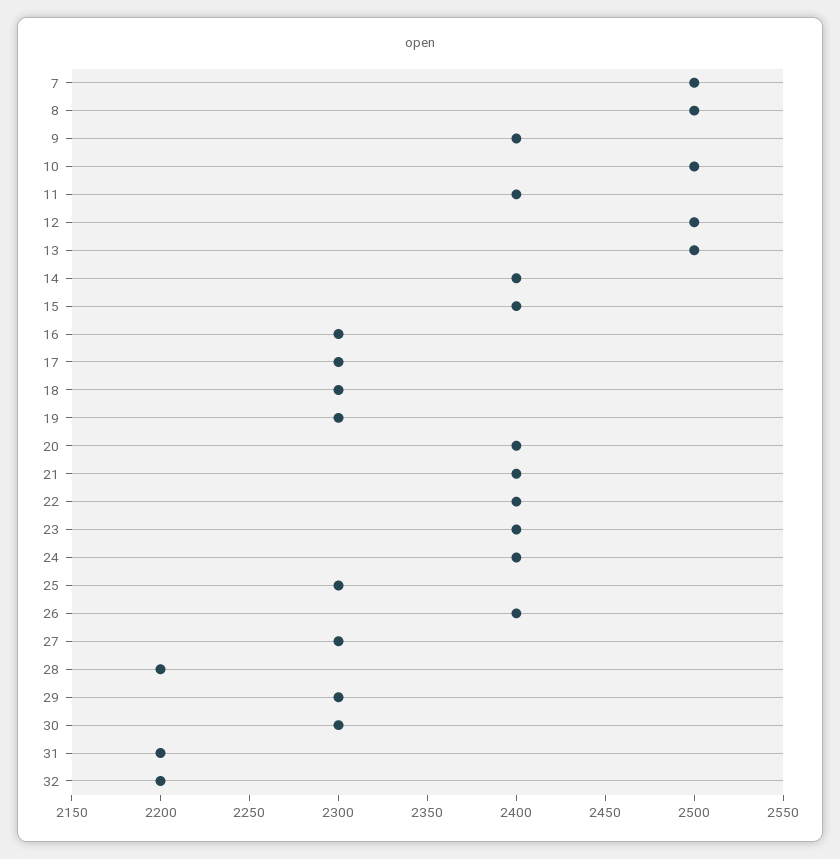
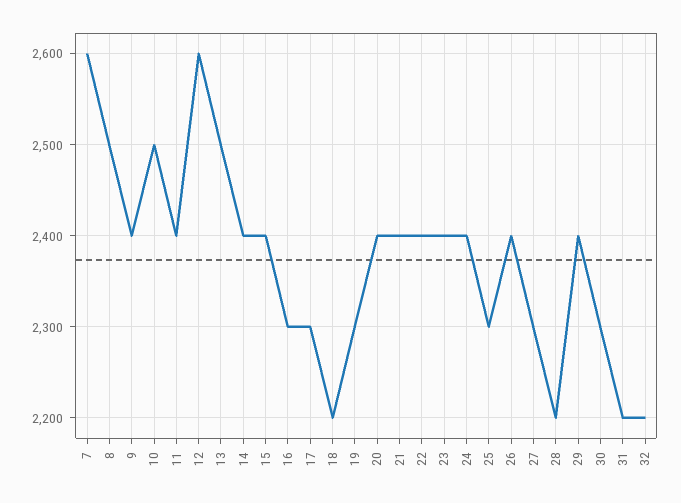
  {
-   "7": 2500,
+   "7": 2600,
    "8": 2500,
    "9": 2400,
    "10": 2500,
    "11": 2400,
-   "12": 2500,
+   "12": 2600,
    "13": 2500,
    "14": 2400,
    "15": 2400,
    "16": 2300,
    "17": 2300,
-   "18": 2300,
+   "18": 2200,
    "19": 2300,
    "20": 2400,
    "21": 2400,
    "22": 2400,
    "23": 2400,
    "24": 2400,
    "25": 2300,
    "26": 2400,
    "27": 2300,
    "28": 2200,
-   "29": 2300,
+   "29": 2400,
    "30": 2300,
    "31": 2200,
    "32": 2200
  }

